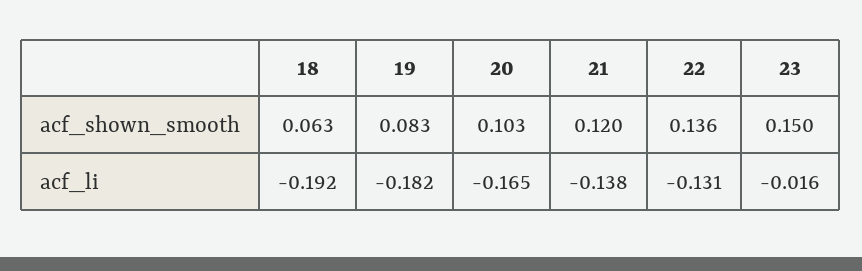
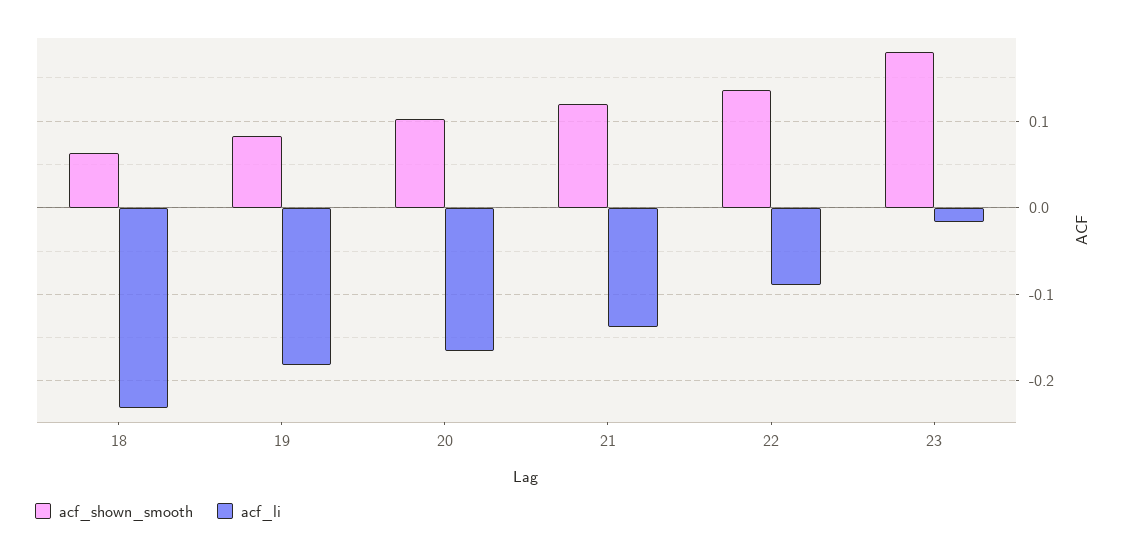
  {
    "acf_shown_smooth": {
      "18": 0.063,
      "19": 0.083,
      "20": 0.103,
      "21": 0.12,
      "22": 0.136,
-     "23": 0.15
+     "23": 0.18
    },
    "acf_li": {
-     "18": -0.192,
+     "18": -0.23,
      "19": -0.182,
      "20": -0.165,
      "21": -0.138,
-     "22": -0.131,
+     "22": -0.09,
      "23": -0.016
    }
  }

